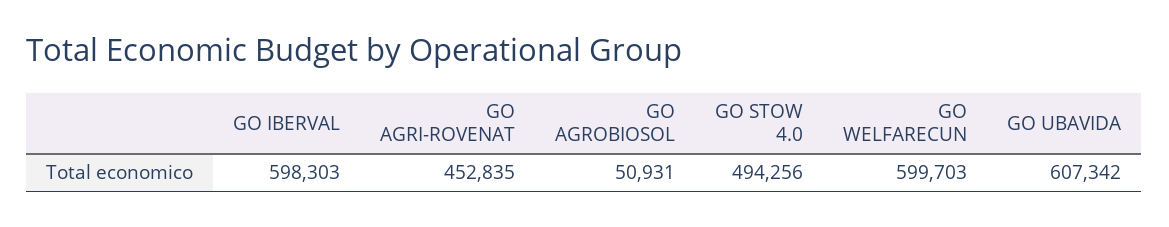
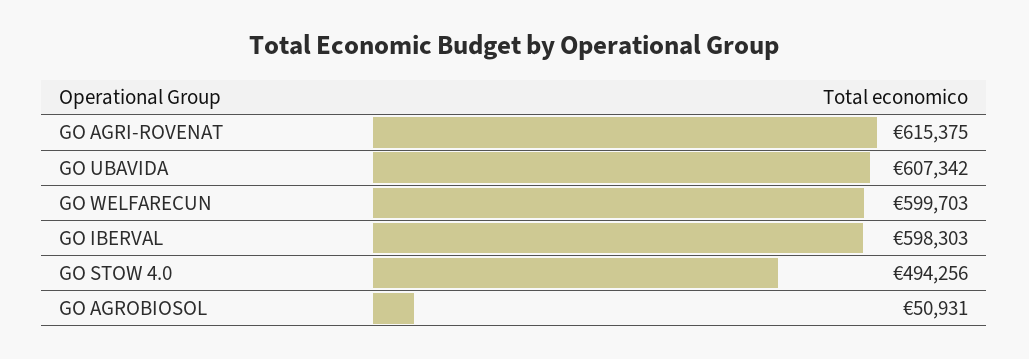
  {
    "GO IBERVAL": 598303,
-   "GO AGRI-ROVENAT": 452835,
+   "GO AGRI-ROVENAT": 615375,
    "GO AGROBIOSOL": 50931,
    "GO STOW 4.0": 494256,
    "GO WELFARECUN": 599703,
    "GO UBAVIDA": 607342
  }

